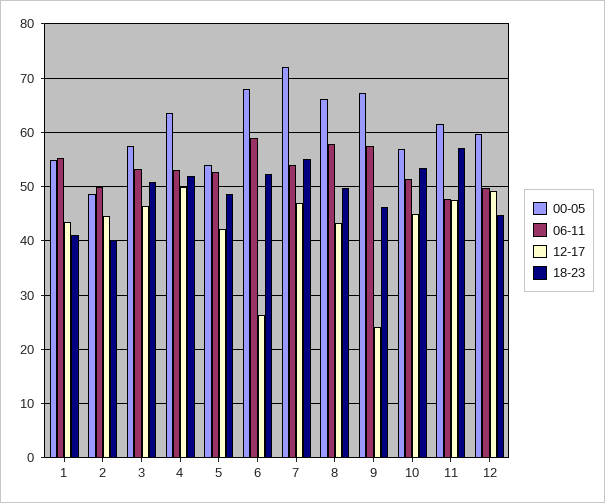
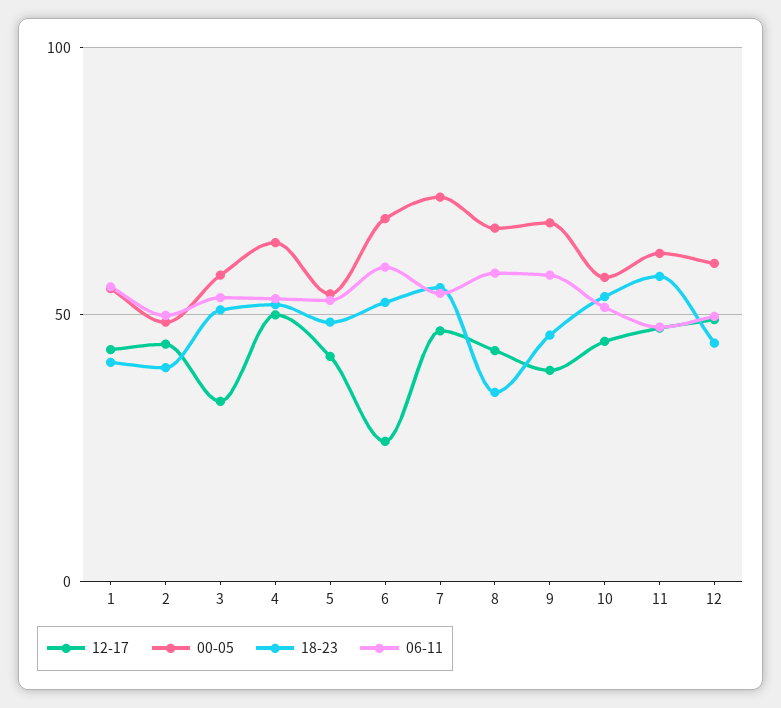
  {
    "00-05": {
      "1": 54,
      "2": 48,
      "3": 58,
      "4": 64,
      "5": 54,
      "6": 68,
      "7": 72,
      "8": 66,
      "9": 68,
      "10": 58,
      "11": 62,
      "12": 60
    },
    "06-11": {
      "1": 56,
      "2": 50,
      "3": 54,
      "4": 54,
      "5": 52,
      "6": 58,
      "7": 54,
      "8": 58,
      "9": 58,
      "10": 52,
      "11": 48,
      "12": 50
    },
    "12-17": {
      "1": 44,
      "2": 44,
-     "3": 46,
+     "3": 35,
      "4": 50,
      "5": 42,
      "6": 26,
      "7": 48,
      "8": 44,
-     "9": 24,
+     "9": 40,
      "10": 46,
      "11": 48,
      "12": 50
    },
    "18-23": {
      "1": 42,
      "2": 40,
      "3": 50,
      "4": 52,
      "5": 48,
      "6": 52,
      "7": 56,
-     "8": 50,
+     "8": 35,
      "9": 46,
      "10": 54,
      "11": 58,
      "12": 44
    }
  }

